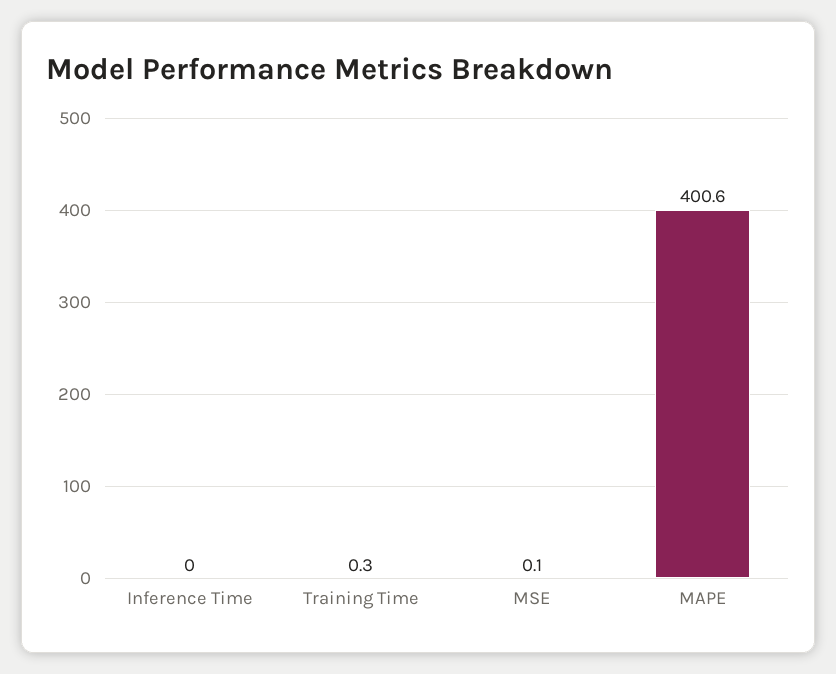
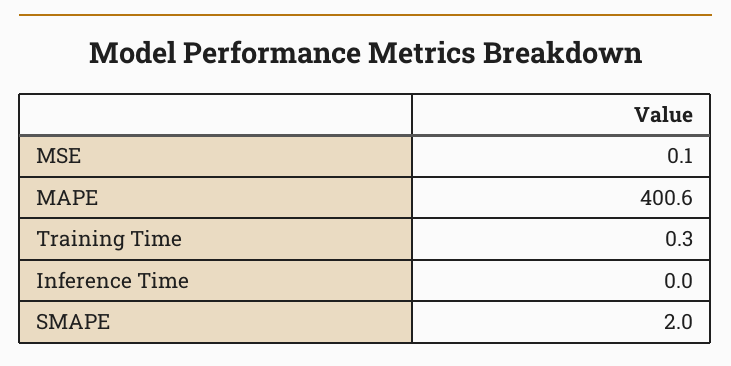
  {
    "Inference Time": 0,
    "Training Time": 0.3,
    "MSE": 0.1,
-   "MAPE": 400.6
+   "MAPE": 400.6,
+   "SMAPE": 2
  }

